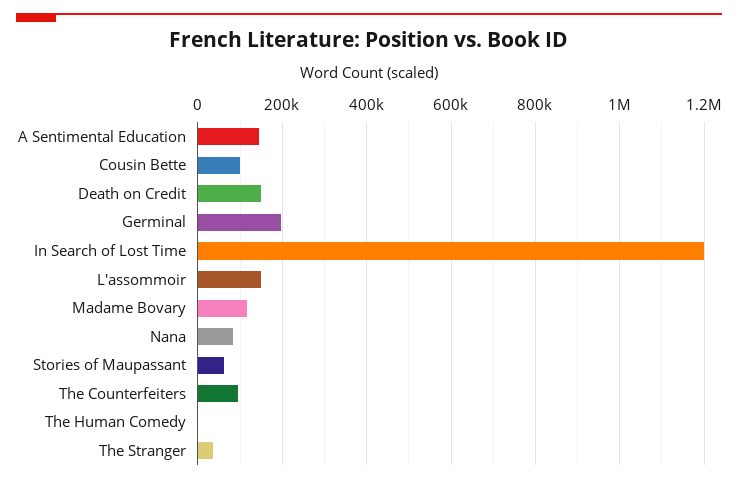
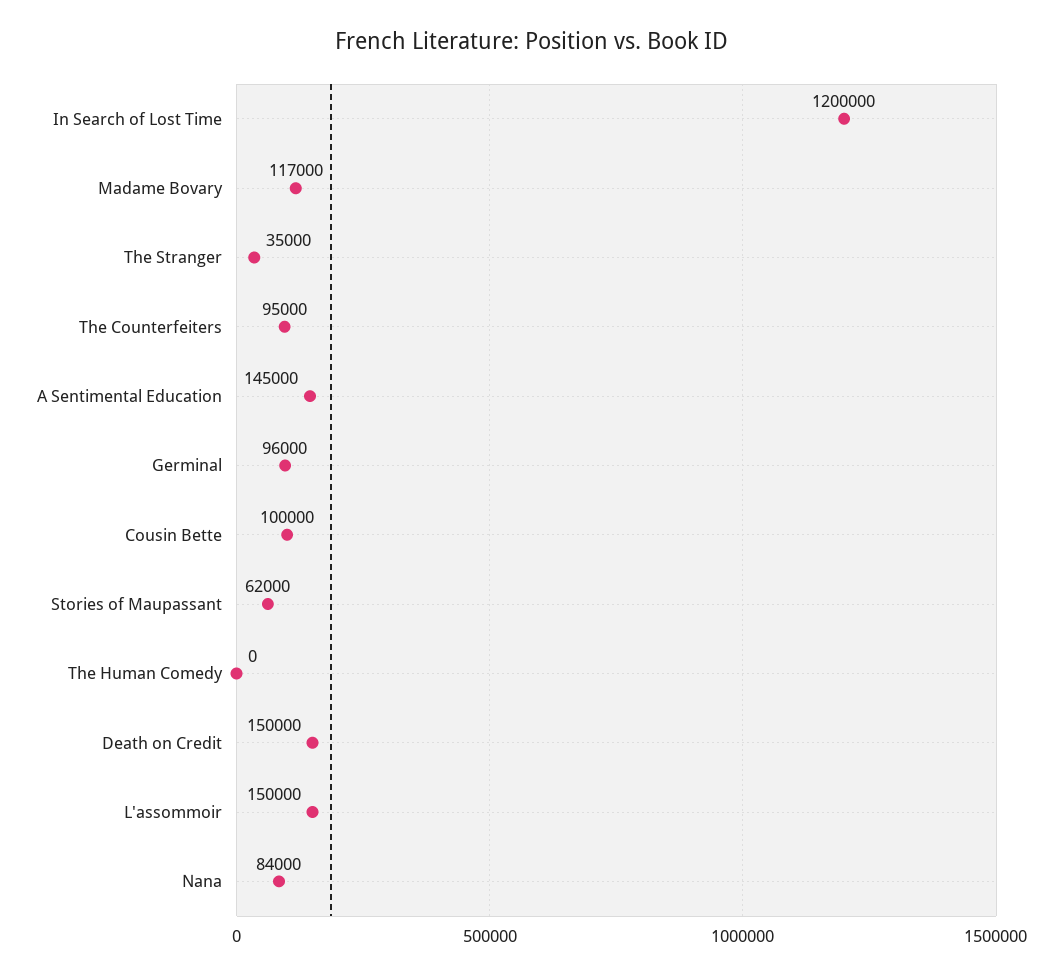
  {
    "A Sentimental Education": 145000,
    "Cousin Bette": 100000,
    "Death on Credit": 150000,
-   "Germinal": 200000,
+   "Germinal": 96000,
    "In Search of Lost Time": 1200000,
    "L'assommoir": 150000,
    "Madame Bovary": 117000,
    "Nana": 84000,
    "Stories of Maupassant": 62000,
    "The Counterfeiters": 95000,
    "The Human Comedy": 0,
    "The Stranger": 35000
  }

